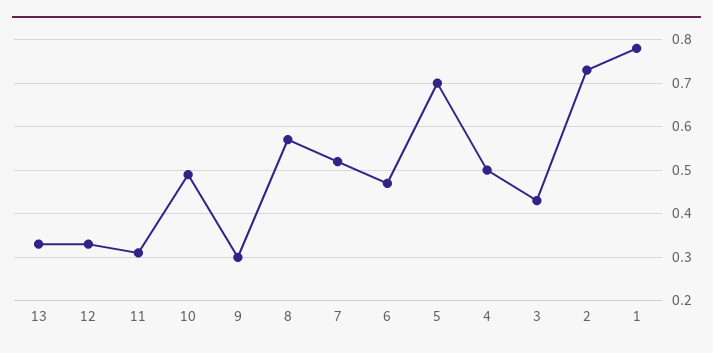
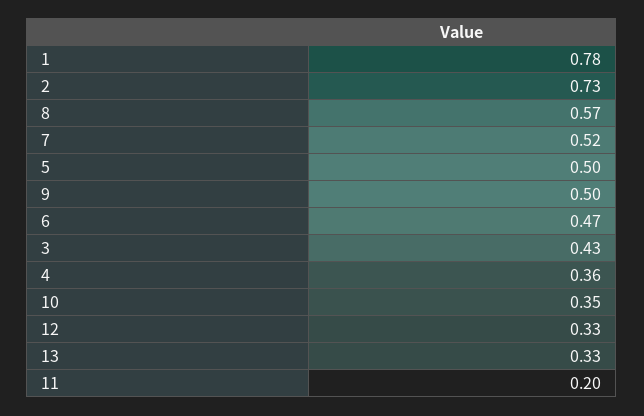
  {
    "13": 0.33,
    "12": 0.33,
-   "11": 0.3,
+   "11": 0.2,
-   "10": 0.5,
+   "10": 0.35,
-   "9": 0.3,
+   "9": 0.5,
    "8": 0.57,
    "7": 0.52,
    "6": 0.47,
-   "5": 0.7,
+   "5": 0.5,
-   "4": 0.5,
+   "4": 0.36,
    "3": 0.43,
    "2": 0.73,
    "1": 0.78
  }

